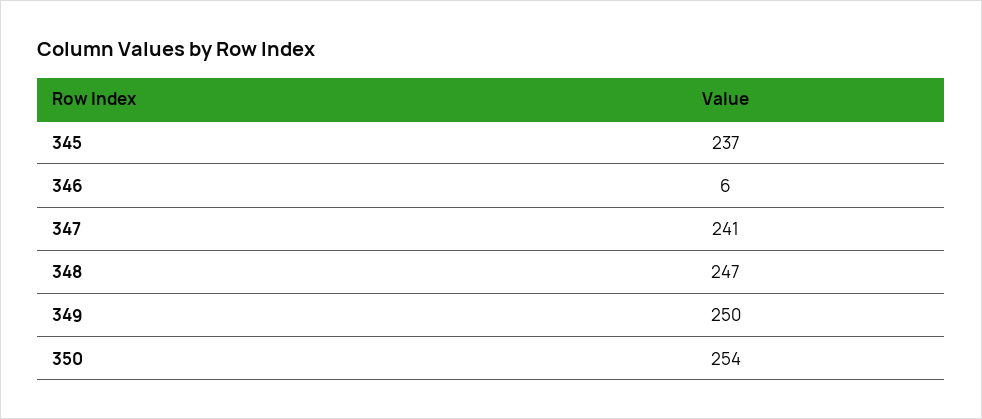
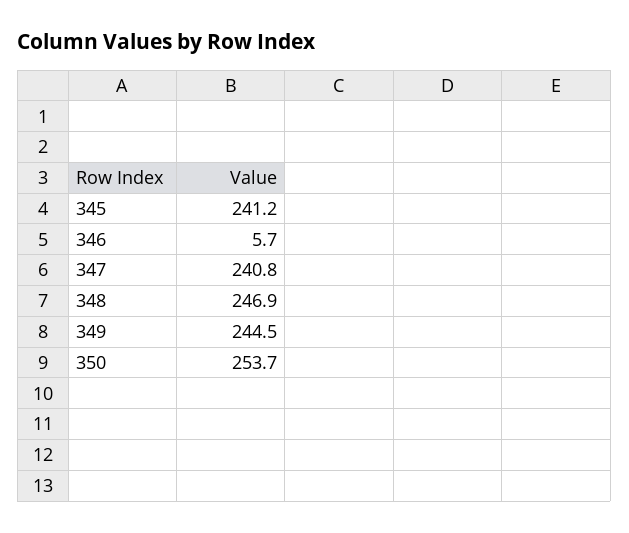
  {
-   "345": 237,
+   "345": 241.2,
    "346": 5.7,
    "347": 240.8,
    "348": 246.9,
-   "349": 250,
+   "349": 244.5,
    "350": 253.7
  }

